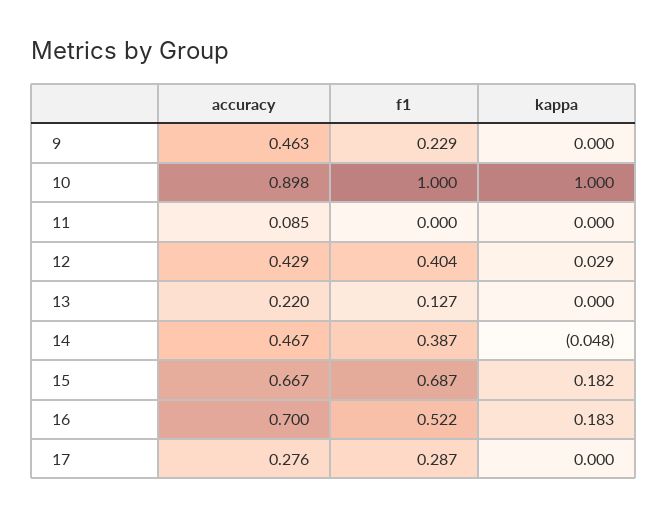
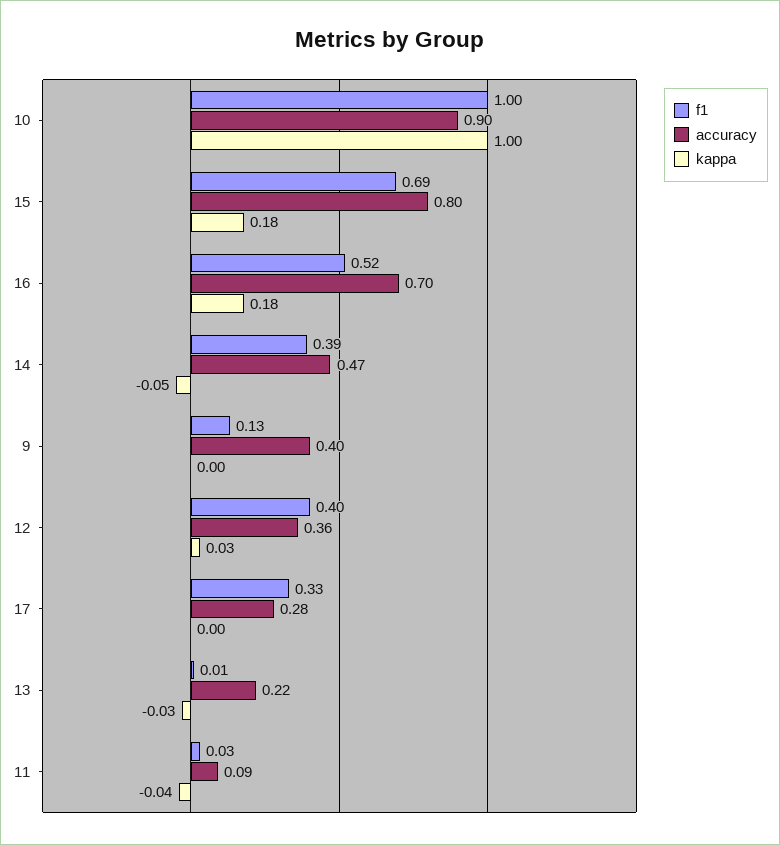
  {
    "accuracy": {
-     "9": 0.463,
+     "9": 0.4,
      "10": 0.898,
      "11": 0.085,
-     "12": 0.429,
+     "12": 0.36,
      "13": 0.22,
      "14": 0.467,
-     "15": 0.667,
+     "15": 0.8,
      "16": 0.7,
      "17": 0.276
    },
    "f1": {
-     "9": 0.229,
+     "9": 0.13,
      "10": 1,
-     "11": 0,
+     "11": 0.03,
      "12": 0.404,
-     "13": 0.127,
+     "13": 0.01,
      "14": 0.387,
      "15": 0.687,
      "16": 0.522,
-     "17": 0.287
+     "17": 0.33
    },
    "kappa": {
      "9": 0,
      "10": 1,
-     "11": 0,
+     "11": -0.04,
      "12": 0.029,
-     "13": 0,
+     "13": -0.03,
      "14": -0.048,
      "15": 0.182,
      "16": 0.183,
      "17": 0
    }
  }

